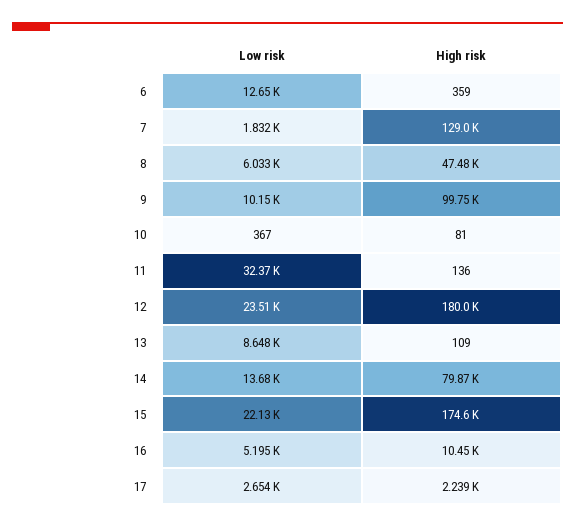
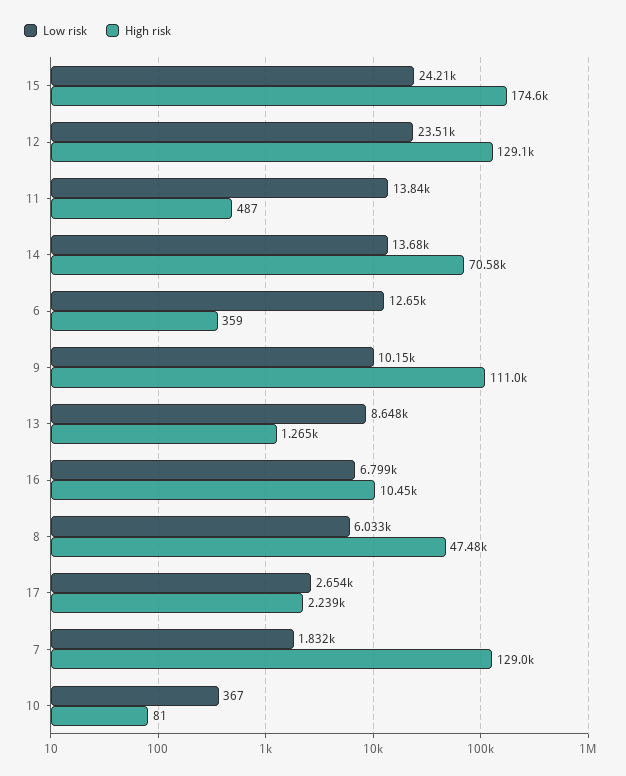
  {
    "Low risk": {
      "6": 12650,
      "7": 1832,
      "8": 6033,
      "9": 10150,
      "10": 367,
-     "11": 32370,
+     "11": 13840,
      "12": 23510,
      "13": 8648,
      "14": 13680,
-     "15": 22130,
+     "15": 24210,
-     "16": 5195,
+     "16": 6799,
      "17": 2654
    },
    "High risk": {
      "6": 359,
      "7": 129000,
      "8": 47480,
-     "9": 99750,
+     "9": 111000,
      "10": 81,
-     "11": 136,
+     "11": 487,
-     "12": 180000,
+     "12": 129100,
-     "13": 109,
+     "13": 1265,
-     "14": 79870,
+     "14": 70580,
      "15": 174600,
      "16": 10450,
      "17": 2239
    }
  }

